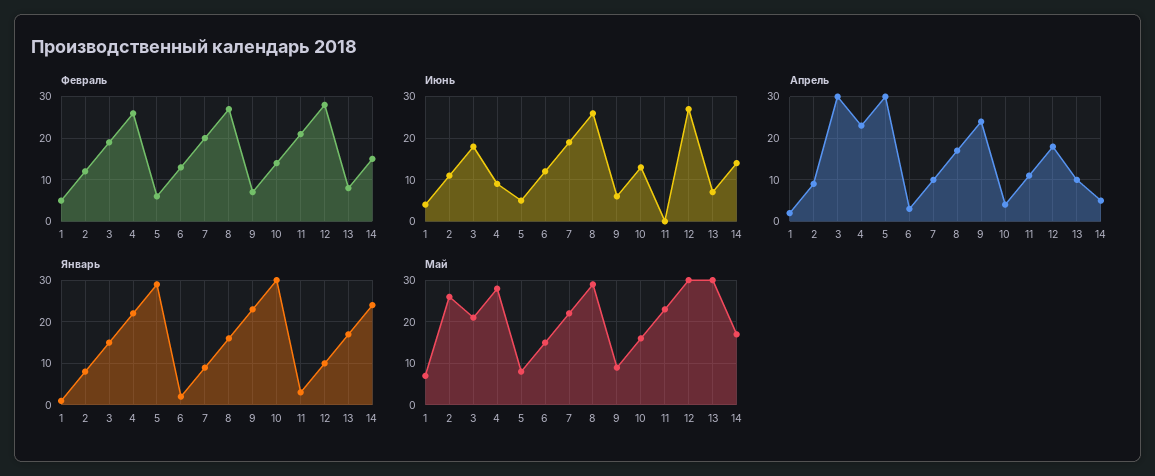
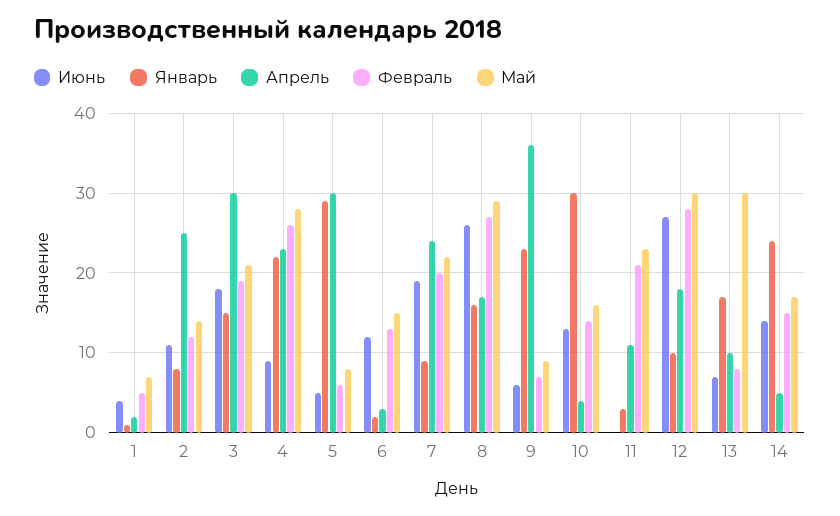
  {
    "Февраль": {
      "1": 5,
      "2": 12,
      "3": 19,
      "4": 26,
      "5": 6,
      "6": 13,
      "7": 20,
      "8": 27,
      "9": 7,
      "10": 14,
      "11": 21,
      "12": 28,
      "13": 8,
      "14": 15
    },
    "Июнь": {
      "1": 4,
      "2": 11,
      "3": 18,
      "4": 9,
      "5": 5,
      "6": 12,
      "7": 19,
      "8": 26,
      "9": 6,
      "10": 13,
      "11": 0,
      "12": 27,
      "13": 7,
      "14": 14
    },
    "Апрель": {
      "1": 2,
-     "2": 10,
+     "2": 25,
      "3": 30,
      "4": 23,
      "5": 30,
      "6": 3,
-     "7": 10,
+     "7": 24,
      "8": 17,
-     "9": 25,
+     "9": 36,
      "10": 4,
      "11": 11,
      "12": 18,
      "13": 10,
      "14": 5
    },
    "Январь": {
      "1": 1,
      "2": 8,
      "3": 15,
      "4": 22,
      "5": 29,
      "6": 2,
      "7": 9,
      "8": 16,
      "9": 23,
      "10": 30,
      "11": 3,
      "12": 10,
      "13": 17,
      "14": 24
    },
    "Май": {
      "1": 7,
-     "2": 25,
+     "2": 14,
      "3": 21,
      "4": 28,
      "5": 8,
      "6": 15,
      "7": 22,
      "8": 29,
      "9": 9,
      "10": 16,
      "11": 23,
      "12": 30,
      "13": 30,
      "14": 17
    }
  }

